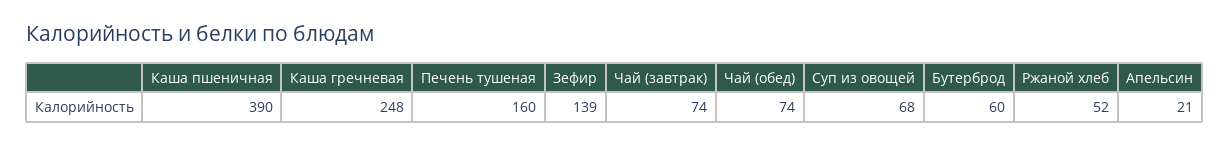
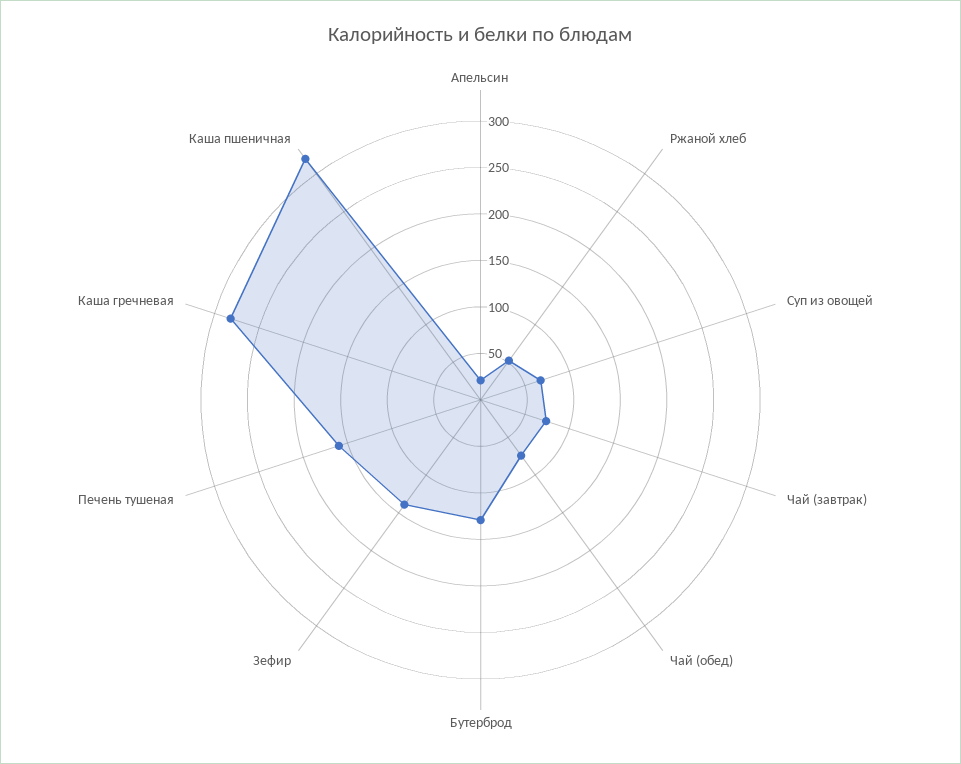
  {
-   "Каша пшеничная": 390,
+   "Каша пшеничная": 320,
-   "Каша гречневая": 248,
+   "Каша гречневая": 280,
    "Печень тушеная": 160,
    "Зефир": 139,
    "Чай (завтрак)": 74,
    "Чай (обед)": 74,
    "Суп из овощей": 68,
-   "Бутерброд": 60,
+   "Бутерброд": 130,
    "Ржаной хлеб": 52,
    "Апельсин": 21
  }

